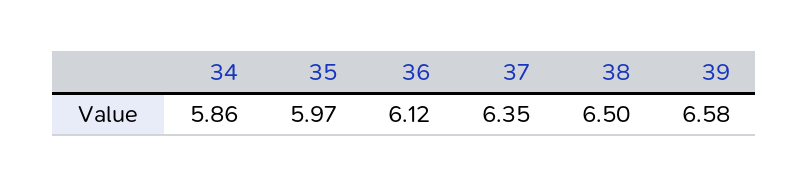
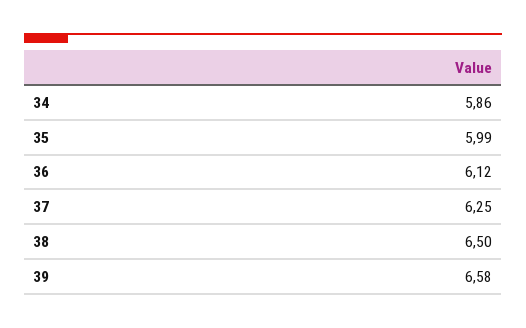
  {
    "34": 5.86,
-   "35": 5.97,
+   "35": 5.99,
    "36": 6.12,
-   "37": 6.35,
+   "37": 6.25,
    "38": 6.5,
    "39": 6.58
  }

